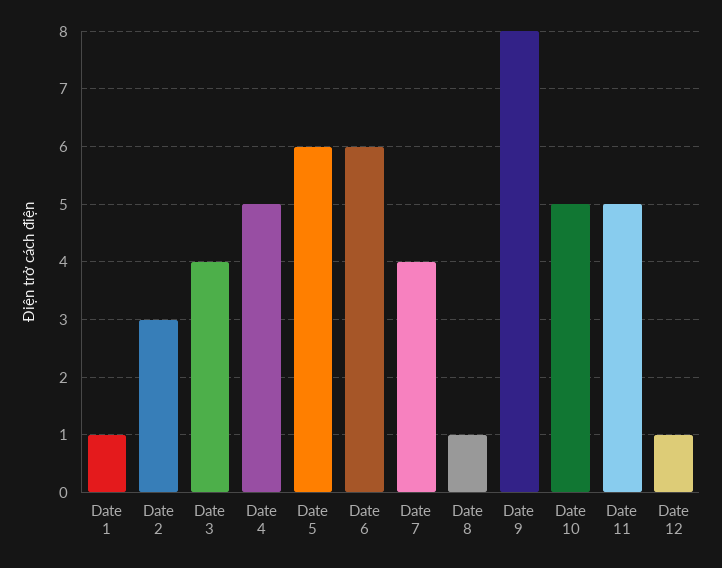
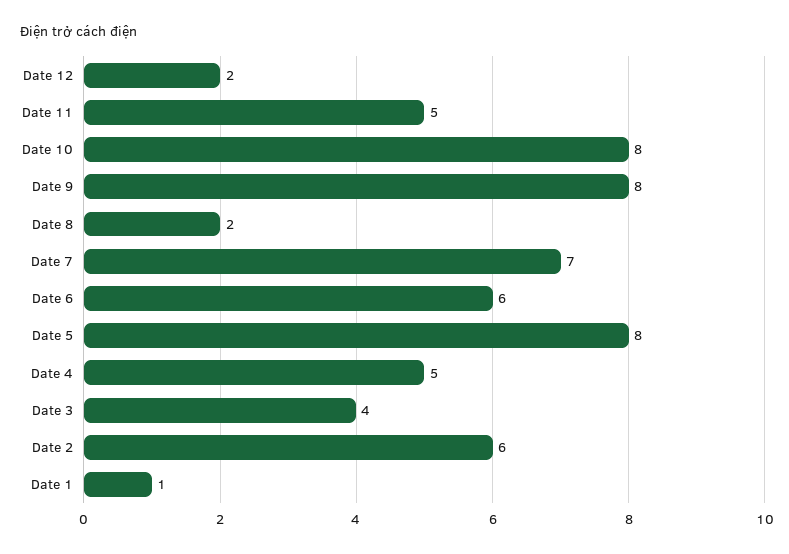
  {
    "Date 1": 1,
-   "Date 2": 3,
+   "Date 2": 6,
    "Date 3": 4,
    "Date 4": 5,
-   "Date 5": 6,
+   "Date 5": 8,
    "Date 6": 6,
-   "Date 7": 4,
+   "Date 7": 7,
-   "Date 8": 1,
+   "Date 8": 2,
    "Date 9": 8,
-   "Date 10": 5,
+   "Date 10": 8,
    "Date 11": 5,
-   "Date 12": 1
+   "Date 12": 2
  }

